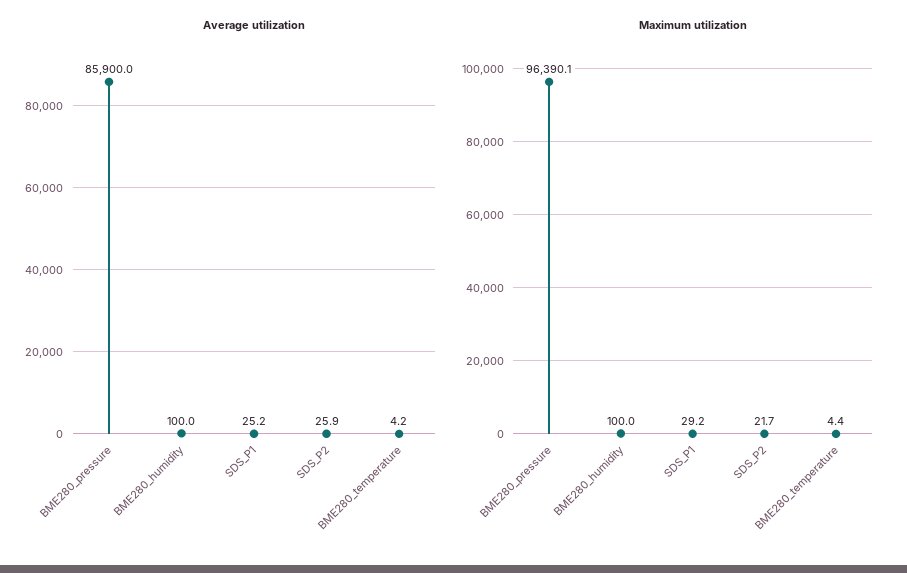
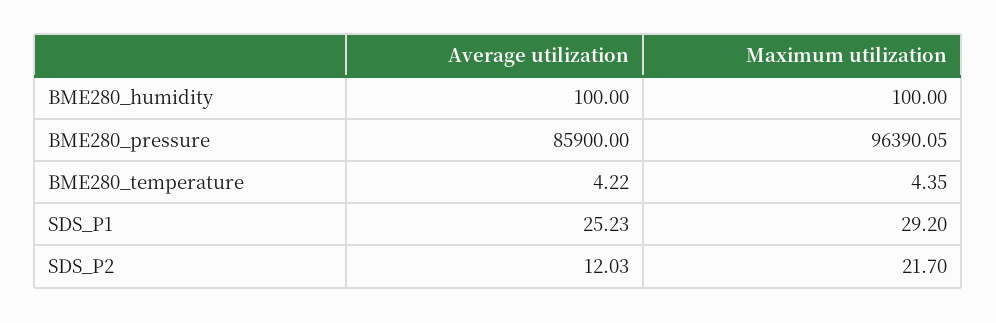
  {
    "Average utilization": {
      "BME280_pressure": 85900,
      "BME280_humidity": 100,
      "SDS_P1": 25.23,
-     "SDS_P2": 25.9,
+     "SDS_P2": 12.03,
      "BME280_temperature": 4.22
    },
    "Maximum utilization": {
      "BME280_pressure": 96390.05,
      "BME280_humidity": 100,
      "SDS_P1": 29.2,
      "SDS_P2": 21.7,
      "BME280_temperature": 4.35
    }
  }

